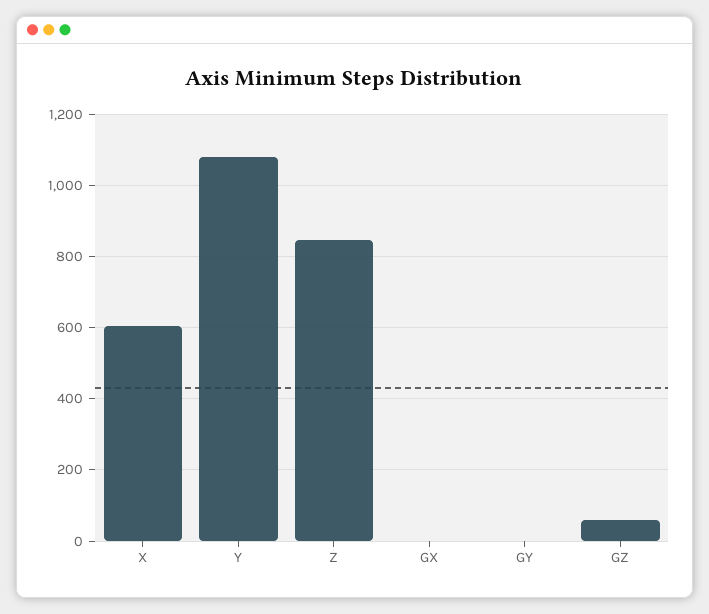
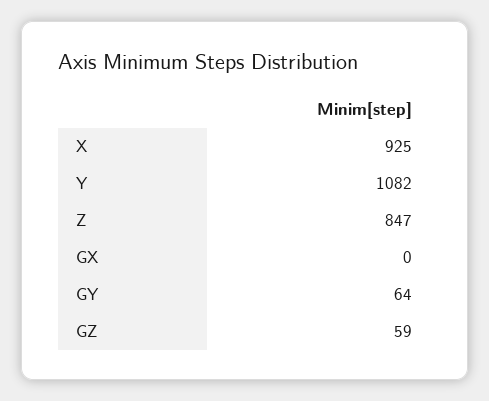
  {
-   "X": 600,
+   "X": 925,
    "Y": 1082,
    "Z": 847,
    "GX": 0,
-   "GY": 0,
+   "GY": 64,
    "GZ": 59
  }

